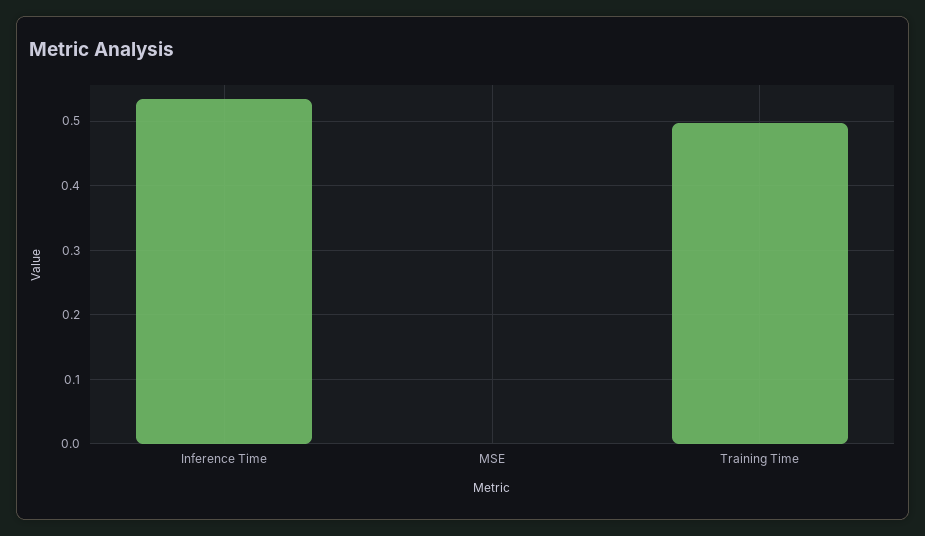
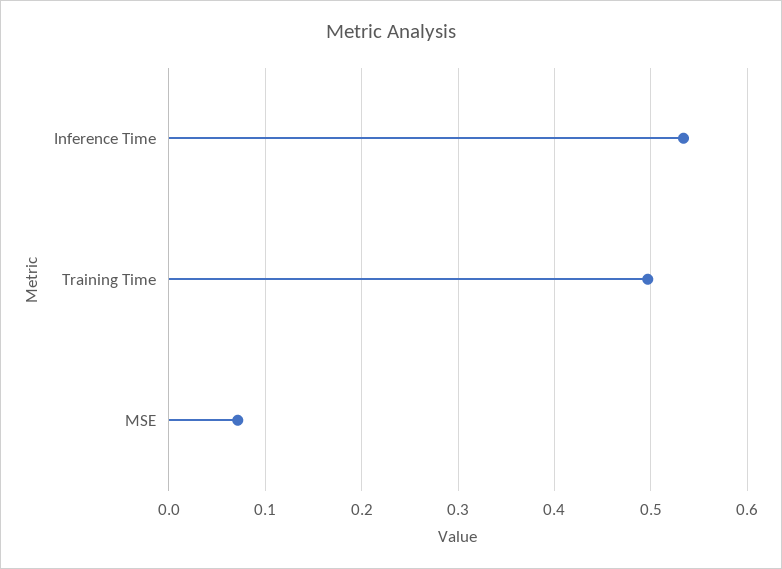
  {
    "Inference Time": 0.53,
-   "MSE": 0,
+   "MSE": 0.07,
    "Training Time": 0.5
  }

